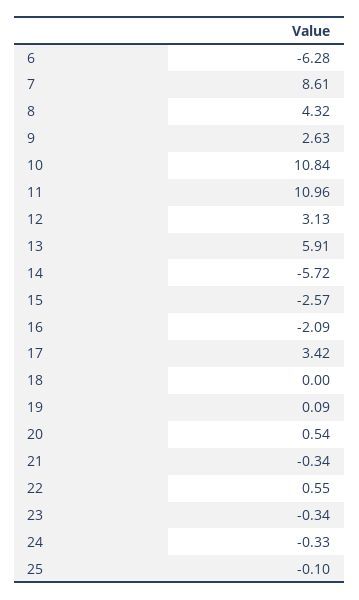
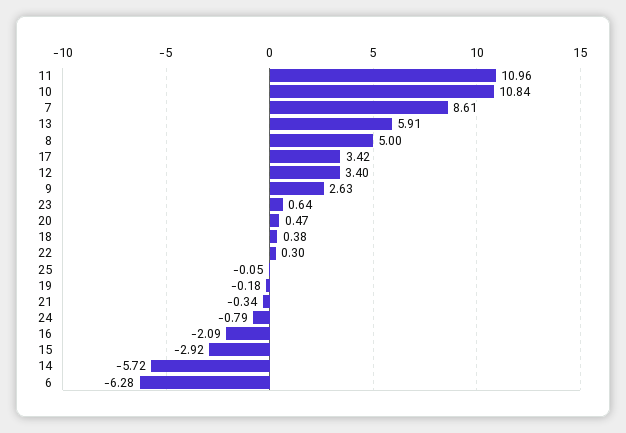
  {
    "6": -6.28,
    "7": 8.61,
-   "8": 4.32,
+   "8": 5,
    "9": 2.63,
    "10": 10.84,
    "11": 10.96,
-   "12": 3.13,
+   "12": 3.4,
    "13": 5.91,
    "14": -5.72,
-   "15": -2.57,
+   "15": -2.92,
    "16": -2.09,
    "17": 3.42,
-   "18": 0,
+   "18": 0.38,
-   "19": 0.09,
+   "19": -0.18,
-   "20": 0.54,
+   "20": 0.47,
    "21": -0.34,
-   "22": 0.55,
+   "22": 0.3,
-   "23": -0.34,
+   "23": 0.64,
-   "24": -0.33,
+   "24": -0.79,
-   "25": -0.1
+   "25": -0.05
  }

